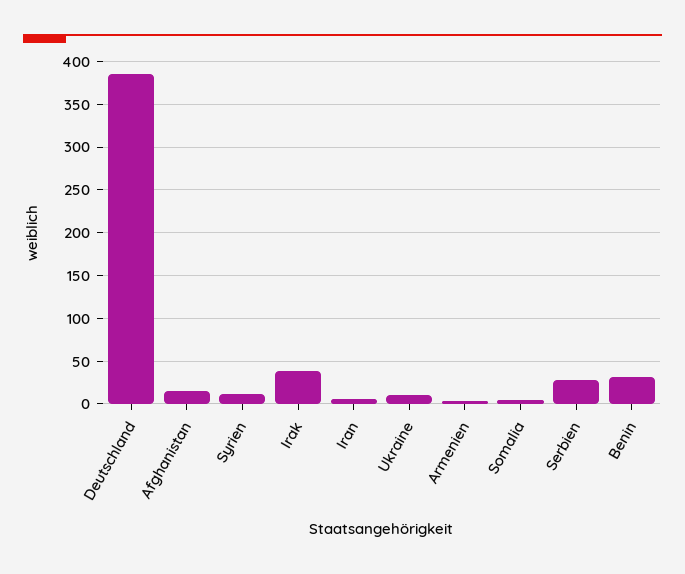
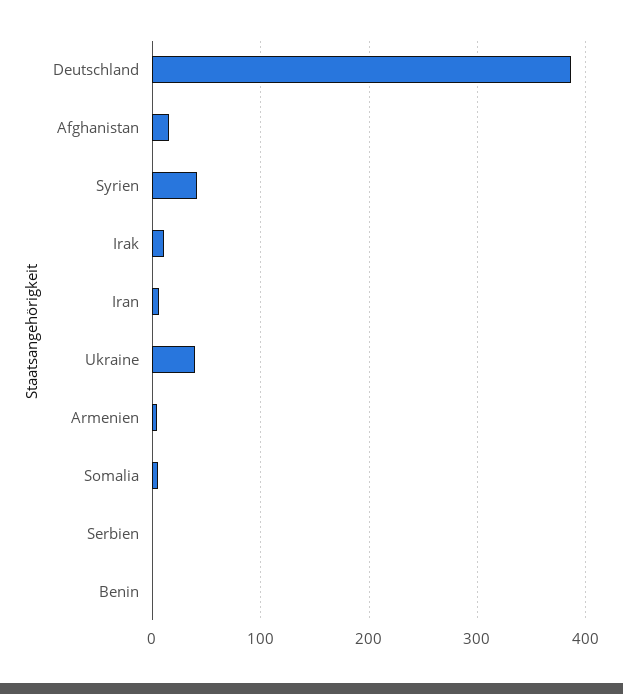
  {
    "Deutschland": 390,
    "Afghanistan": 20,
-   "Syrien": 10,
+   "Syrien": 40,
-   "Irak": 40,
+   "Irak": 10,
    "Iran": 10,
-   "Ukraine": 10,
+   "Ukraine": 40,
    "Armenien": 0,
    "Somalia": 10,
-   "Serbien": 30,
+   "Serbien": 0,
-   "Benin": 30
+   "Benin": 0
  }

